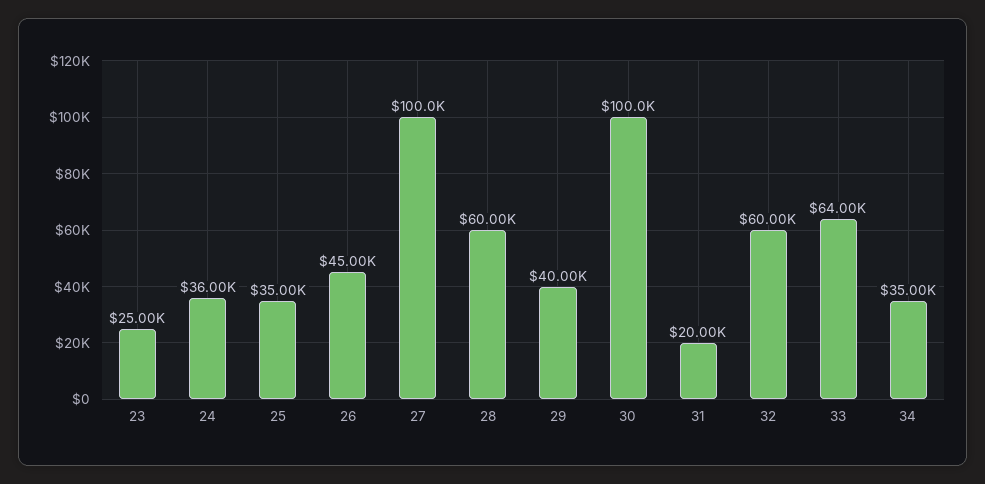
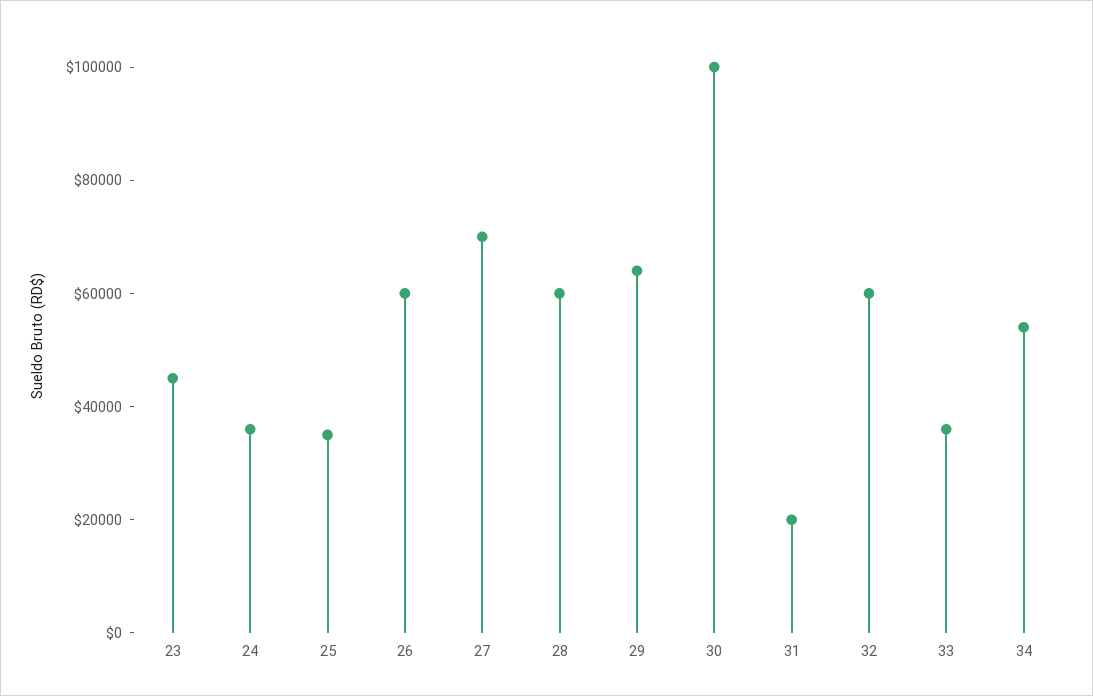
  {
-   "23": 25000,
+   "23": 45000,
    "24": 36000,
    "25": 35000,
-   "26": 45000,
+   "26": 60000,
-   "27": 100000,
+   "27": 70000,
    "28": 60000,
-   "29": 40000,
+   "29": 65000,
    "30": 100000,
    "31": 20000,
    "32": 60000,
-   "33": 64000,
+   "33": 35000,
-   "34": 35000
+   "34": 55000
  }

